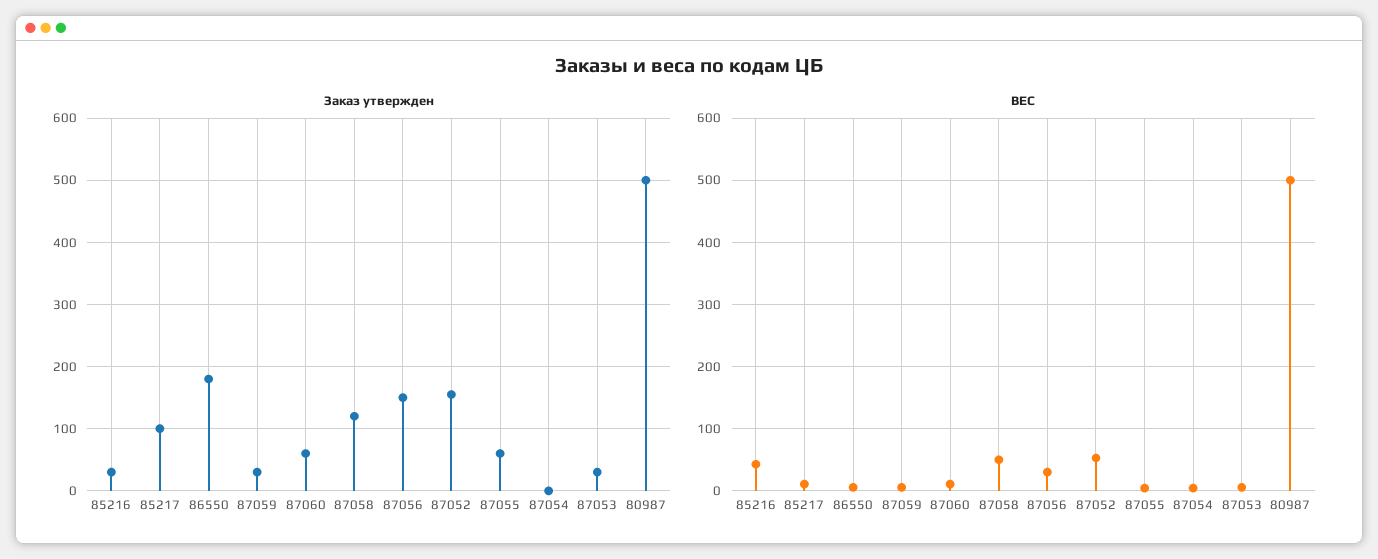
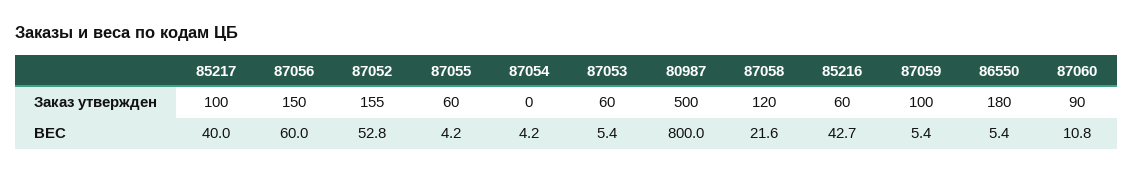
  {
    "Заказ утвержден": {
-     "85216": 30,
+     "85216": 60,
      "85217": 100,
      "86550": 180,
-     "87059": 30,
+     "87059": 100,
-     "87060": 60,
+     "87060": 90,
      "87058": 120,
      "87056": 150,
      "87052": 155,
      "87055": 60,
      "87054": 0,
-     "87053": 30,
+     "87053": 60,
      "80987": 500
    },
    "ВЕС": {
      "85216": 42.7,
-     "85217": 10,
+     "85217": 40,
      "86550": 5.4,
      "87059": 5.4,
      "87060": 10.8,
-     "87058": 50,
+     "87058": 21.6,
-     "87056": 30,
+     "87056": 60,
      "87052": 52.8,
      "87055": 4.2,
      "87054": 4.2,
      "87053": 5.4,
-     "80987": 500
+     "80987": 800
    }
  }

